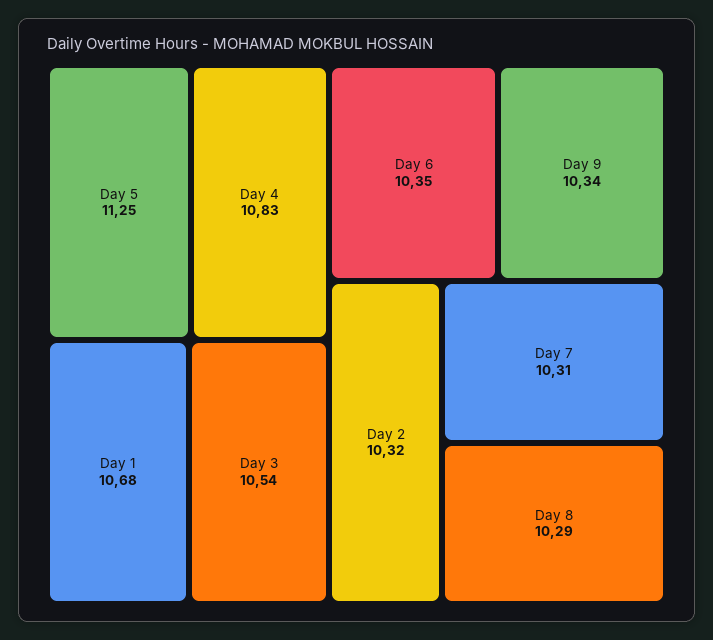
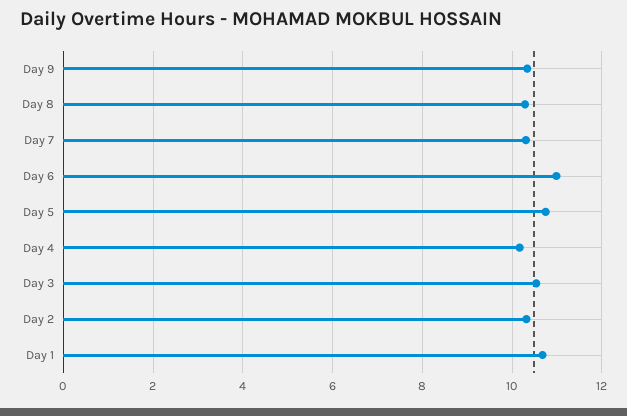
  {
-   "Day 5": 11.25,
+   "Day 5": 10.8,
-   "Day 4": 10.83,
+   "Day 4": 10.2,
    "Day 1": 10.68,
    "Day 3": 10.54,
-   "Day 6": 10.35,
+   "Day 6": 11,
    "Day 9": 10.34,
    "Day 2": 10.32,
    "Day 7": 10.31,
    "Day 8": 10.29
  }

